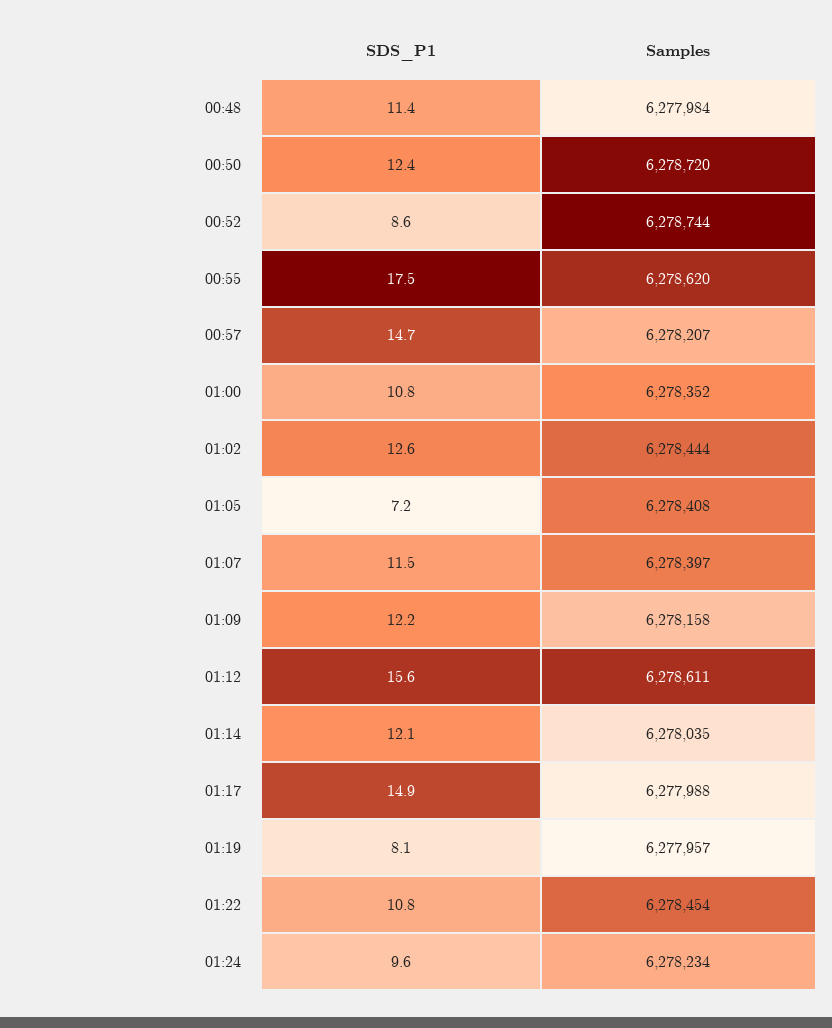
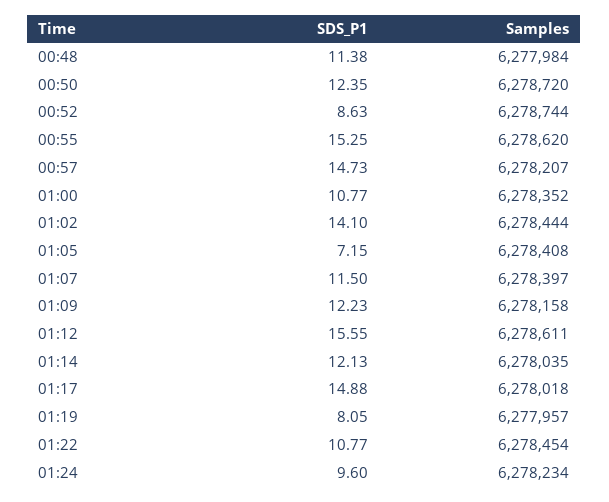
  {
    "SDS_P1": {
      "00:48": 11.38,
      "00:50": 12.35,
      "00:52": 8.63,
-     "00:55": 17.5,
+     "00:55": 15.25,
      "00:57": 14.73,
      "01:00": 10.77,
-     "01:02": 12.6,
+     "01:02": 14.1,
      "01:05": 7.15,
      "01:07": 11.5,
      "01:09": 12.23,
      "01:12": 15.55,
      "01:14": 12.13,
      "01:17": 14.88,
      "01:19": 8.05,
      "01:22": 10.77,
      "01:24": 9.6
    },
    "Samples": {
      "00:48": 6277984,
      "00:50": 6278720,
      "00:52": 6278744,
      "00:55": 6278620,
      "00:57": 6278207,
      "01:00": 6278352,
      "01:02": 6278444,
      "01:05": 6278408,
      "01:07": 6278397,
      "01:09": 6278158,
      "01:12": 6278611,
      "01:14": 6278035,
-     "01:17": 6277988,
+     "01:17": 6278018,
      "01:19": 6277957,
      "01:22": 6278454,
      "01:24": 6278234
    }
  }

